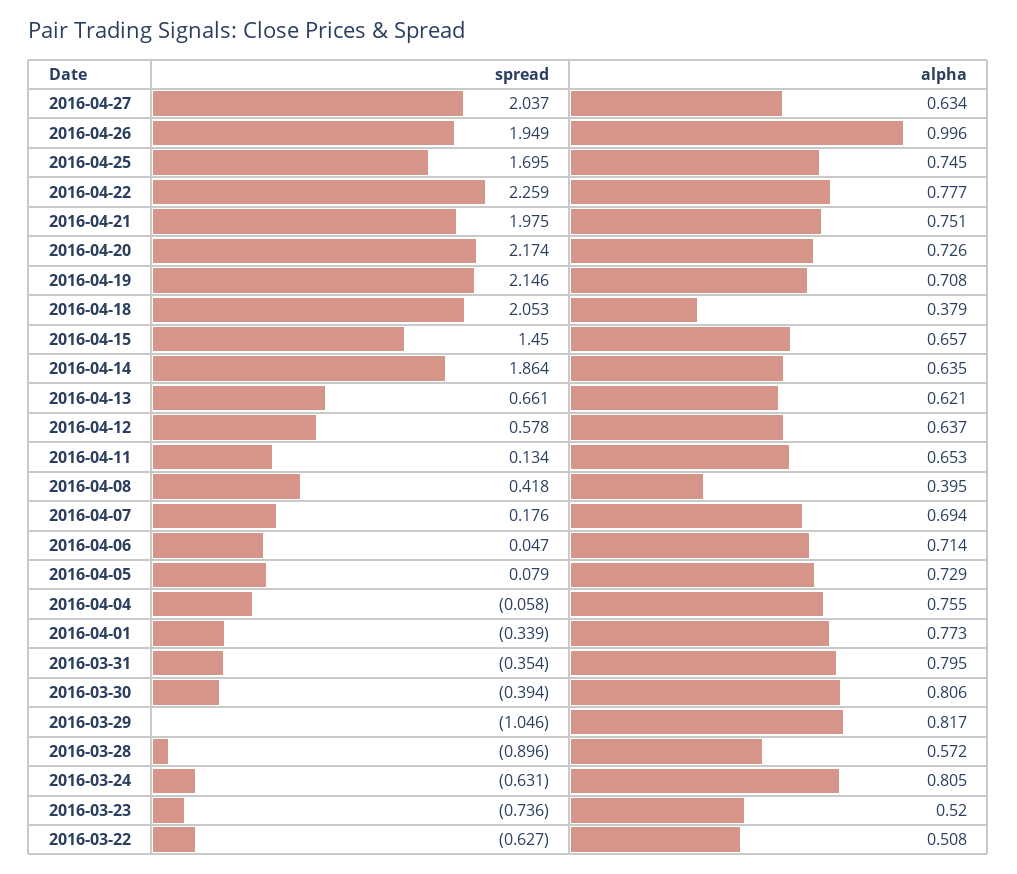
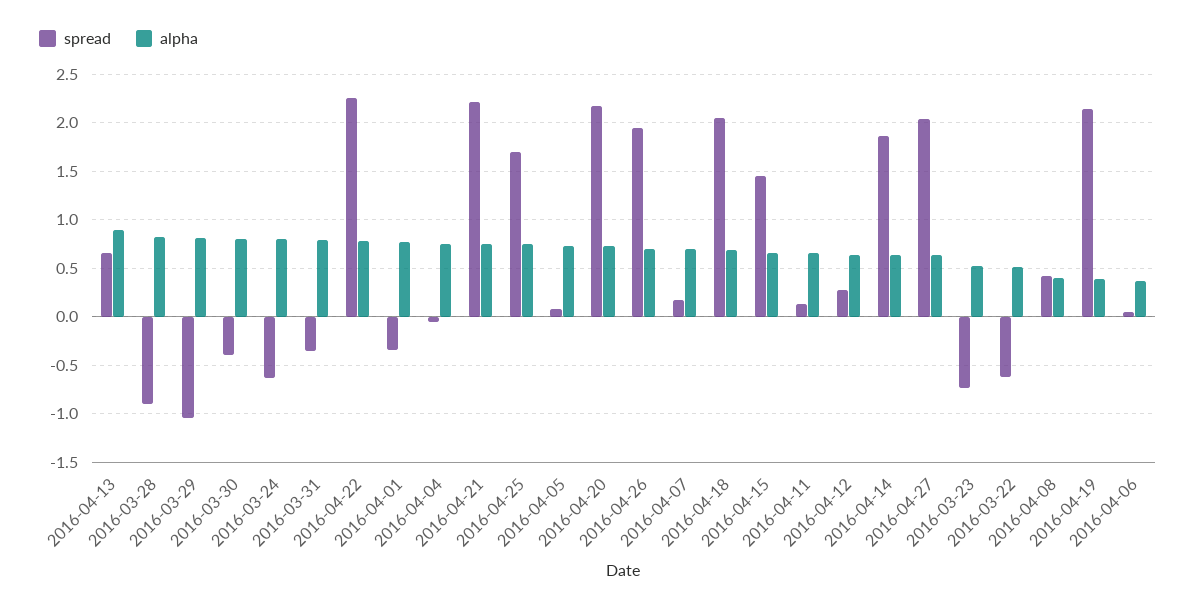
  {
    "spread": {
      "2016-04-27": 2.037,
      "2016-04-26": 1.949,
      "2016-04-25": 1.695,
      "2016-04-22": 2.259,
-     "2016-04-21": 1.975,
+     "2016-04-21": 2.2,
      "2016-04-20": 2.174,
      "2016-04-19": 2.146,
      "2016-04-18": 2.053,
      "2016-04-15": 1.45,
      "2016-04-14": 1.864,
      "2016-04-13": 0.661,
-     "2016-04-12": 0.578,
+     "2016-04-12": 0.3,
      "2016-04-11": 0.134,
      "2016-04-08": 0.418,
      "2016-04-07": 0.176,
      "2016-04-06": 0.047,
      "2016-04-05": 0.079,
      "2016-04-04": -0.058,
      "2016-04-01": -0.339,
      "2016-03-31": -0.354,
      "2016-03-30": -0.394,
      "2016-03-29": -1.046,
      "2016-03-28": -0.896,
      "2016-03-24": -0.631,
      "2016-03-23": -0.736,
      "2016-03-22": -0.627
    },
    "alpha": {
      "2016-04-27": 0.634,
-     "2016-04-26": 0.996,
+     "2016-04-26": 0.7,
      "2016-04-25": 0.745,
      "2016-04-22": 0.777,
      "2016-04-21": 0.751,
      "2016-04-20": 0.726,
-     "2016-04-19": 0.708,
+     "2016-04-19": 0.4,
-     "2016-04-18": 0.379,
+     "2016-04-18": 0.7,
      "2016-04-15": 0.657,
      "2016-04-14": 0.635,
-     "2016-04-13": 0.621,
+     "2016-04-13": 0.9,
      "2016-04-12": 0.637,
      "2016-04-11": 0.653,
      "2016-04-08": 0.395,
      "2016-04-07": 0.694,
-     "2016-04-06": 0.714,
+     "2016-04-06": 0.4,
      "2016-04-05": 0.729,
      "2016-04-04": 0.755,
      "2016-04-01": 0.773,
      "2016-03-31": 0.795,
      "2016-03-30": 0.806,
      "2016-03-29": 0.817,
-     "2016-03-28": 0.572,
+     "2016-03-28": 0.8,
      "2016-03-24": 0.805,
      "2016-03-23": 0.52,
      "2016-03-22": 0.508
    }
  }

